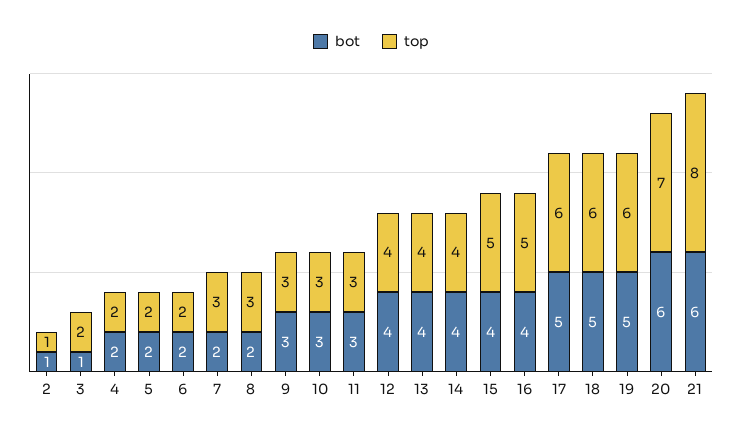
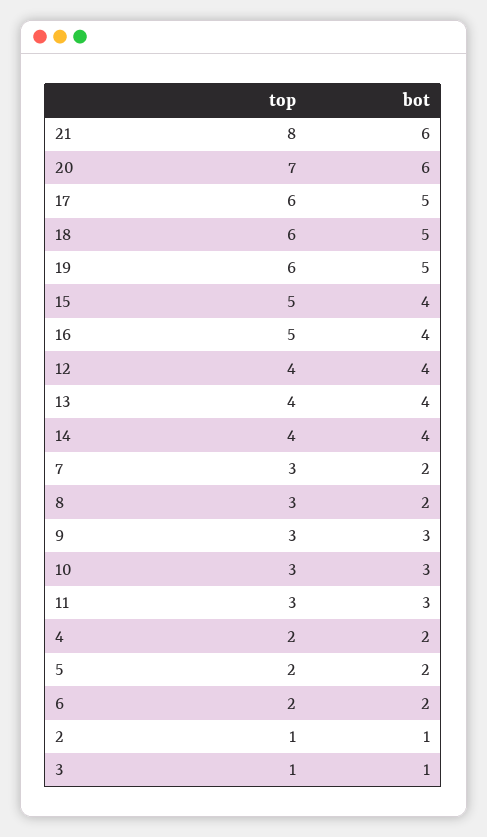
  {
    "bot": {
      "2": 1,
      "3": 1,
      "4": 2,
      "5": 2,
      "6": 2,
      "7": 2,
      "8": 2,
      "9": 3,
      "10": 3,
      "11": 3,
      "12": 4,
      "13": 4,
      "14": 4,
      "15": 4,
      "16": 4,
      "17": 5,
      "18": 5,
      "19": 5,
      "20": 6,
      "21": 6
    },
    "top": {
      "2": 1,
-     "3": 2,
+     "3": 1,
      "4": 2,
      "5": 2,
      "6": 2,
      "7": 3,
      "8": 3,
      "9": 3,
      "10": 3,
      "11": 3,
      "12": 4,
      "13": 4,
      "14": 4,
      "15": 5,
      "16": 5,
      "17": 6,
      "18": 6,
      "19": 6,
      "20": 7,
      "21": 8
    }
  }

